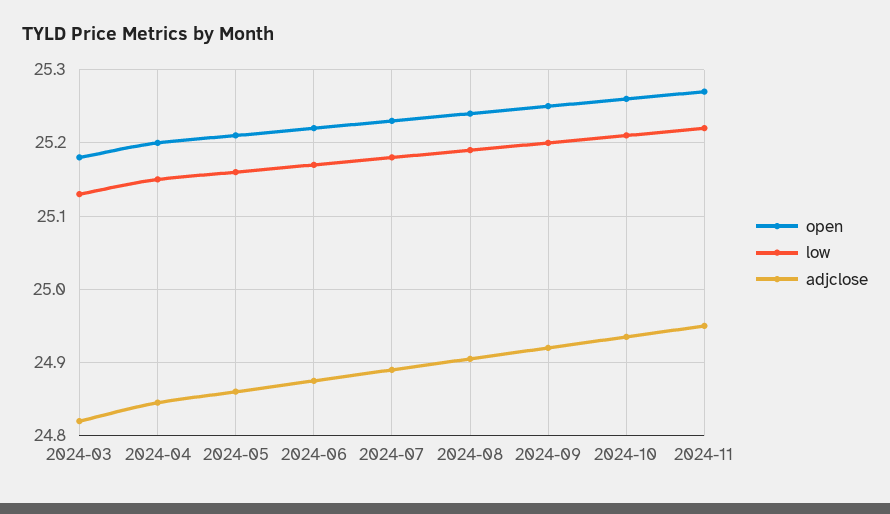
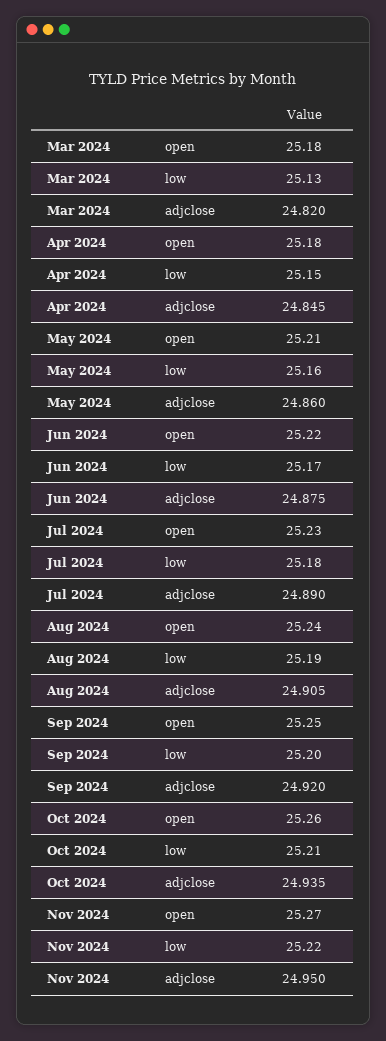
  {
    "open": {
      "2024-03": 25.18,
-     "2024-04": 25.2,
+     "2024-04": 25.18,
      "2024-05": 25.21,
      "2024-06": 25.22,
      "2024-07": 25.23,
      "2024-08": 25.24,
      "2024-09": 25.25,
      "2024-10": 25.26,
      "2024-11": 25.27
    },
    "low": {
      "2024-03": 25.13,
      "2024-04": 25.15,
      "2024-05": 25.16,
      "2024-06": 25.17,
      "2024-07": 25.18,
      "2024-08": 25.19,
      "2024-09": 25.2,
      "2024-10": 25.21,
      "2024-11": 25.22
    },
    "adjclose": {
      "2024-03": 24.82,
      "2024-04": 24.845,
      "2024-05": 24.86,
      "2024-06": 24.875,
      "2024-07": 24.89,
      "2024-08": 24.905,
      "2024-09": 24.92,
      "2024-10": 24.935,
      "2024-11": 24.95
    }
  }

